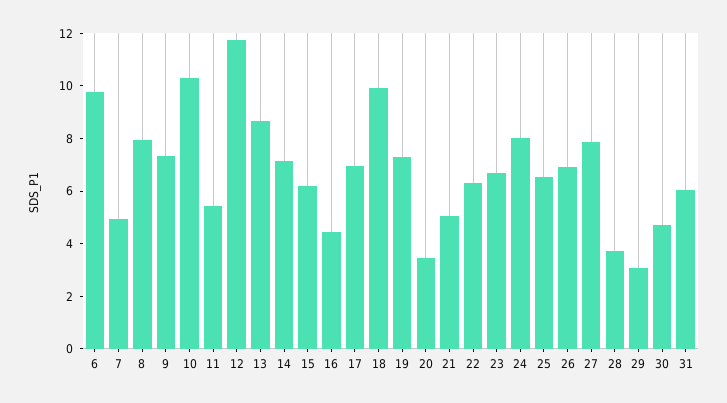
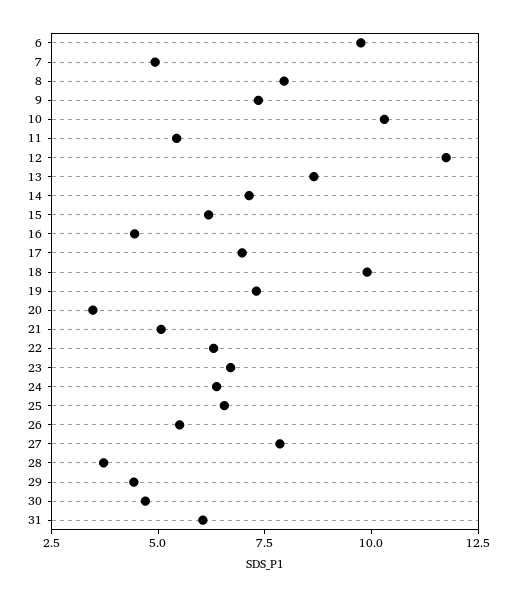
  {
    "6": 10,
    "7": 5,
    "8": 8,
    "9": 7.5,
    "10": 10.5,
    "11": 5.5,
    "12": 12,
    "13": 8.5,
    "14": 7,
    "15": 6,
    "16": 4.5,
    "17": 7,
    "18": 10,
    "19": 7.5,
    "20": 3.5,
    "21": 5,
    "22": 6.5,
    "23": 6.5,
-   "24": 8,
+   "24": 6.5,
    "25": 6.5,
-   "26": 7,
+   "26": 5.5,
    "27": 8,
    "28": 3.5,
-   "29": 3,
+   "29": 4.5,
    "30": 4.5,
    "31": 6
  }

